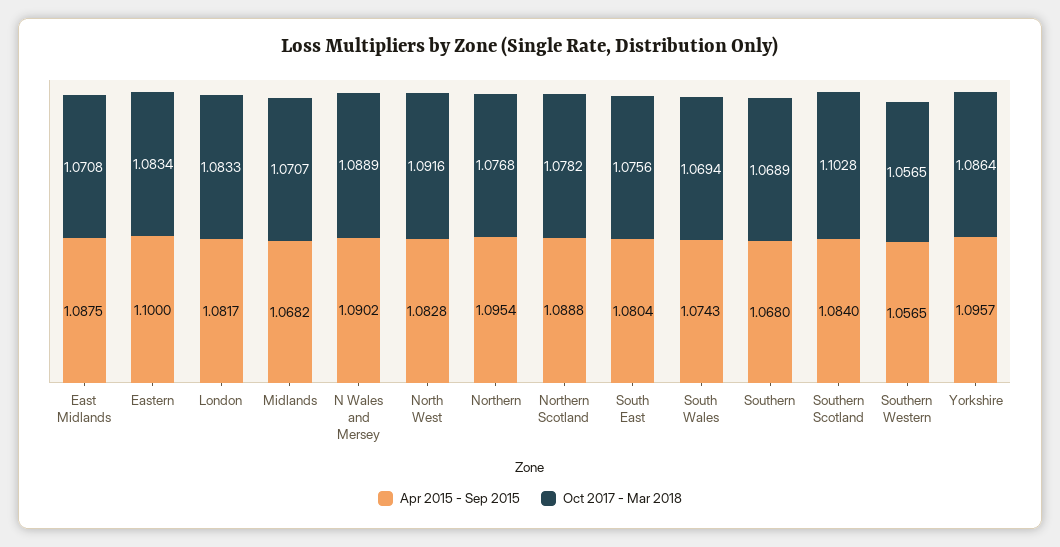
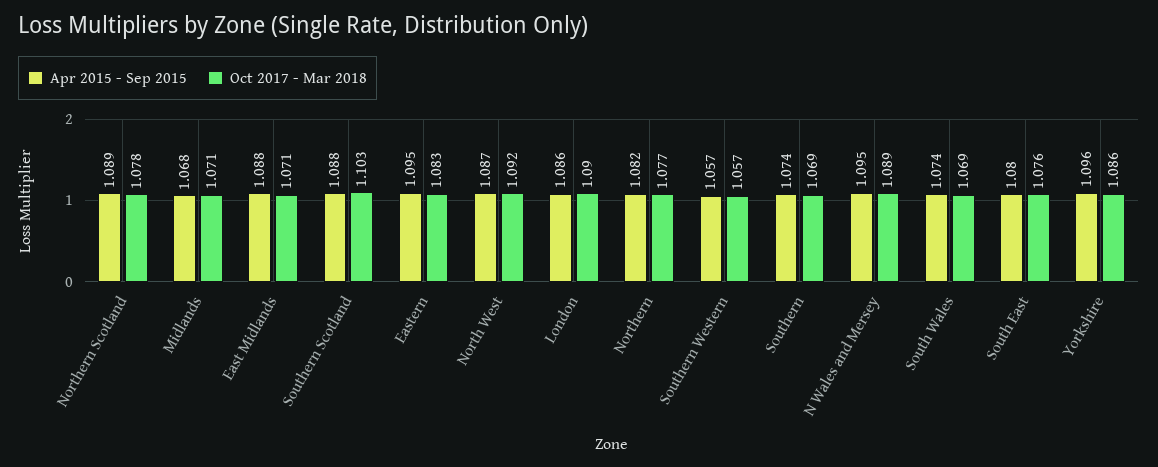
  {
    "Apr 2015 - Sep 2015": {
      "East Midlands": 1.0875,
-     "Eastern": 1.1,
+     "Eastern": 1.095,
-     "London": 1.0817,
+     "London": 1.086,
      "Midlands": 1.0682,
-     "N Wales and Mersey": 1.0902,
+     "N Wales and Mersey": 1.095,
-     "North West": 1.0828,
+     "North West": 1.087,
-     "Northern": 1.0954,
+     "Northern": 1.082,
      "Northern Scotland": 1.0888,
      "South East": 1.0804,
      "South Wales": 1.0743,
-     "Southern": 1.068,
+     "Southern": 1.074,
-     "Southern Scotland": 1.084,
+     "Southern Scotland": 1.088,
      "Southern Western": 1.0565,
      "Yorkshire": 1.0957
    },
    "Oct 2017 - Mar 2018": {
      "East Midlands": 1.0708,
      "Eastern": 1.0834,
-     "London": 1.0833,
+     "London": 1.09,
      "Midlands": 1.0707,
      "N Wales and Mersey": 1.0889,
      "North West": 1.0916,
      "Northern": 1.0768,
      "Northern Scotland": 1.0782,
      "South East": 1.0756,
      "South Wales": 1.0694,
      "Southern": 1.0689,
      "Southern Scotland": 1.1028,
      "Southern Western": 1.0565,
      "Yorkshire": 1.0864
    }
  }

